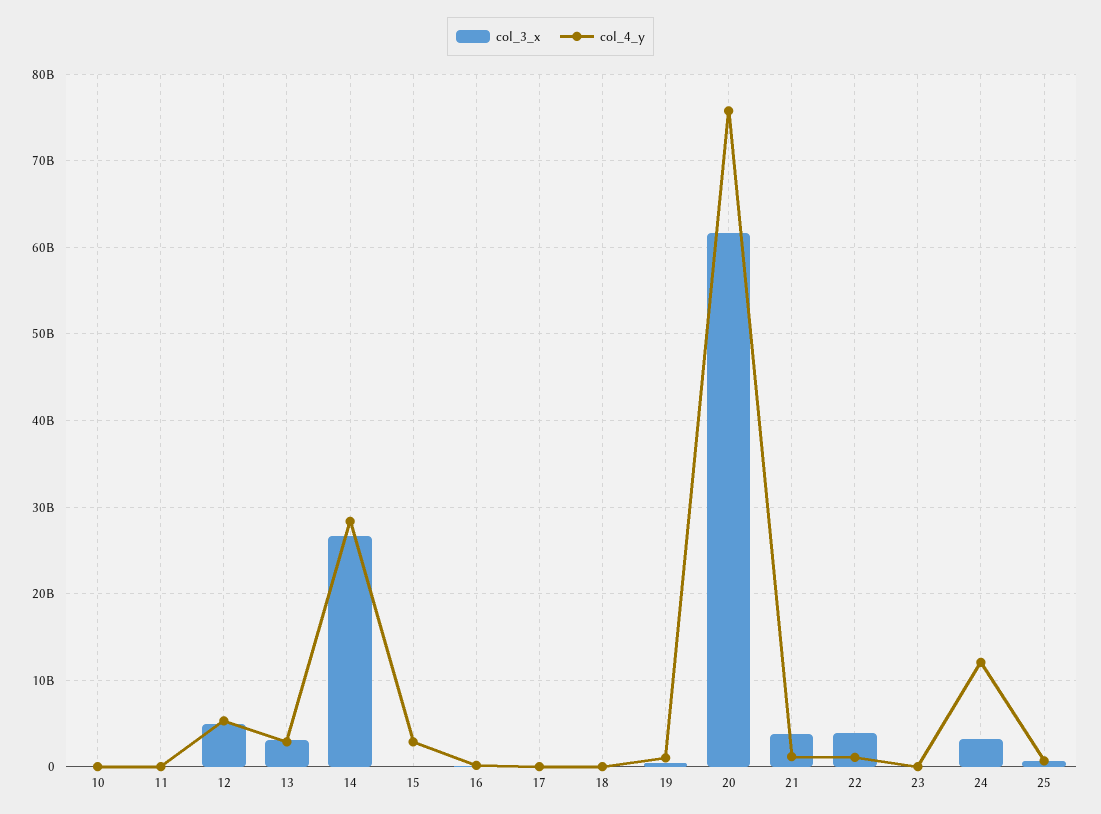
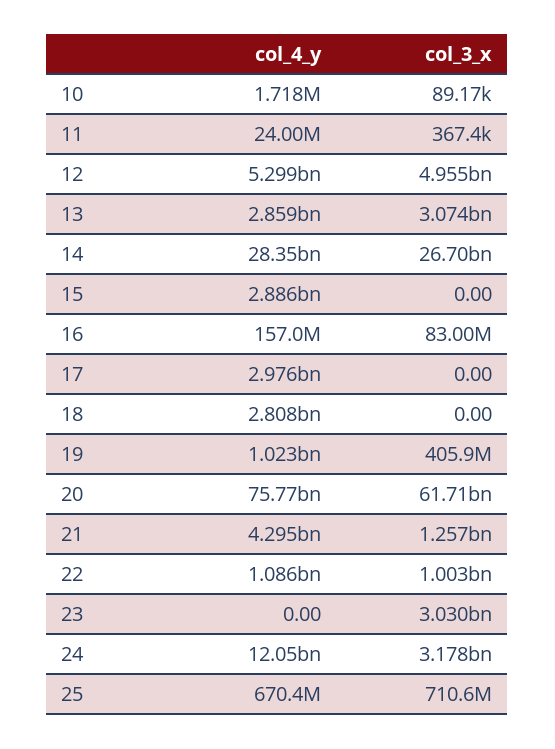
  {
    "col_3_x": {
      "10": 89170,
      "11": 367400,
      "12": 4955000000,
      "13": 3074000000,
      "14": 26700000000,
      "15": 0,
      "16": 83000000,
      "17": 0,
      "18": 0,
      "19": 405900000,
      "20": 61710000000,
-     "21": 4000000000,
+     "21": 1257000000,
-     "22": 4000000000,
+     "22": 1003000000,
-     "23": 0,
+     "23": 3030000000,
      "24": 3178000000,
      "25": 710600000
    },
    "col_4_y": {
      "10": 1718000,
      "11": 24000000,
      "12": 5299000000,
      "13": 2859000000,
      "14": 28350000000,
      "15": 2886000000,
      "16": 157000000,
-     "17": 0,
+     "17": 2976000000,
-     "18": 0,
+     "18": 2808000000,
      "19": 1023000000,
      "20": 75770000000,
-     "21": 1000000000,
+     "21": 4295000000,
      "22": 1086000000,
      "23": 0,
      "24": 12050000000,
      "25": 670400000
    }
  }

